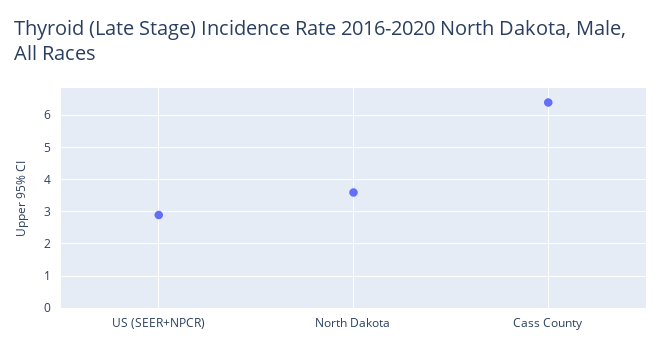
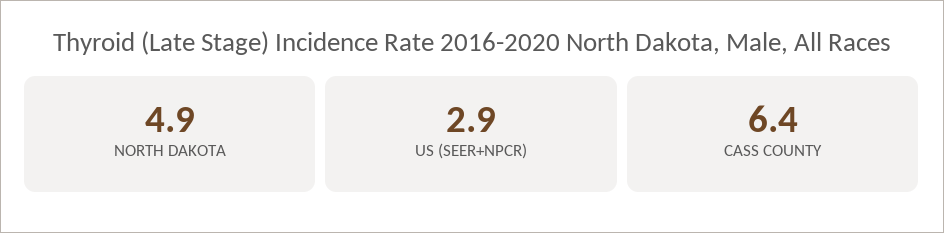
  {
    "US (SEER+NPCR)": 2.9,
-   "North Dakota": 3.5,
+   "North Dakota": 4.9,
    "Cass County": 6.4
  }

